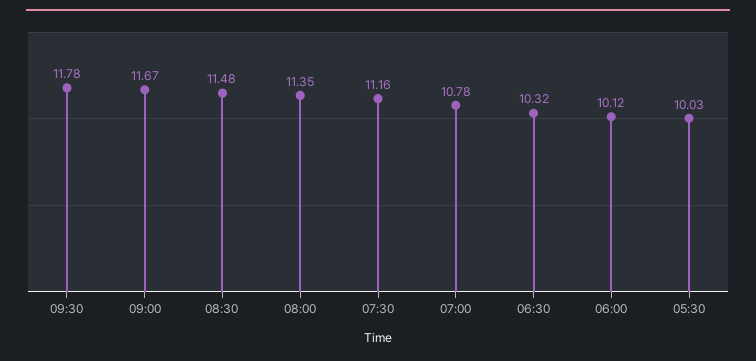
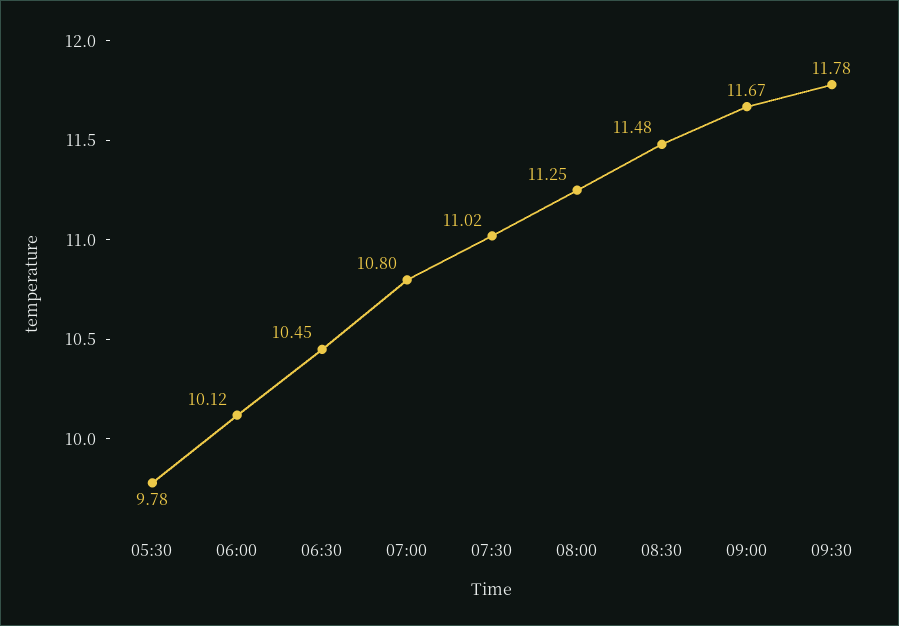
  {
    "09:30": 11.78,
    "09:00": 11.67,
    "08:30": 11.48,
-   "08:00": 11.35,
+   "08:00": 11.25,
-   "07:30": 11.16,
+   "07:30": 11.02,
-   "07:00": 10.78,
+   "07:00": 10.8,
-   "06:30": 10.32,
+   "06:30": 10.45,
    "06:00": 10.12,
-   "05:30": 10.03
+   "05:30": 9.78
  }

